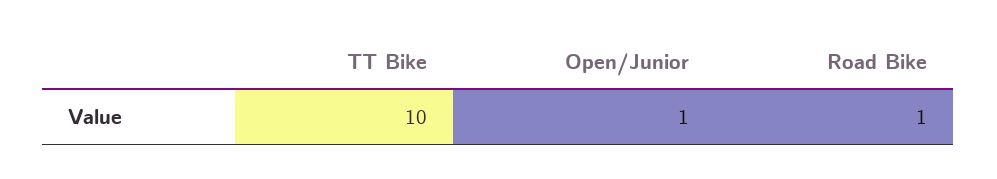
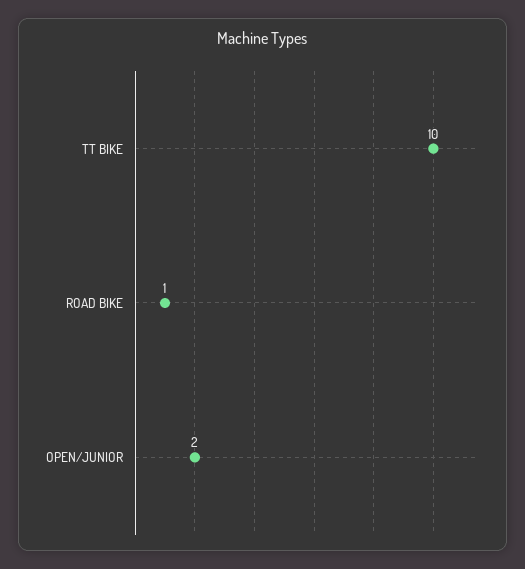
  {
    "TT Bike": 10,
-   "Open/Junior": 1,
+   "Open/Junior": 2,
    "Road Bike": 1
  }

